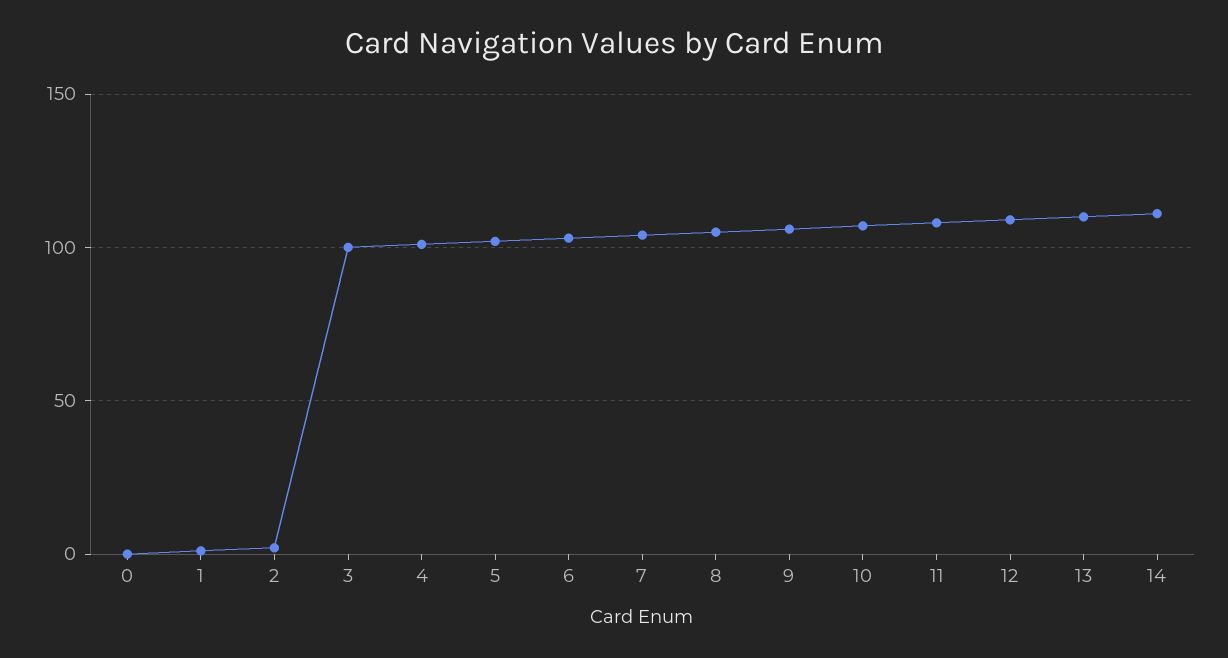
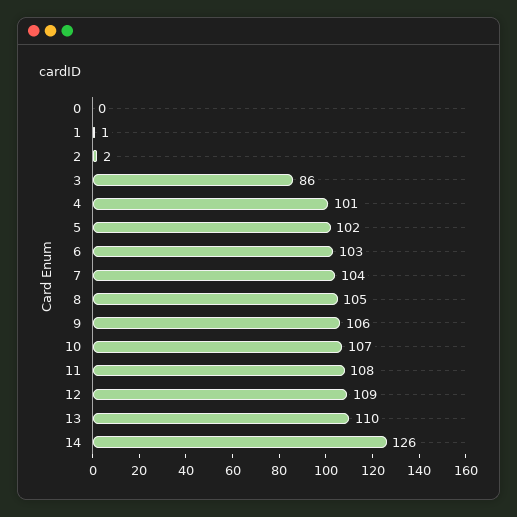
  {
    "0": 0,
    "1": 1,
    "2": 2,
-   "3": 100,
+   "3": 86,
    "4": 101,
    "5": 102,
    "6": 103,
    "7": 104,
    "8": 105,
    "9": 106,
    "10": 107,
    "11": 108,
    "12": 109,
    "13": 110,
-   "14": 110
+   "14": 126
  }

